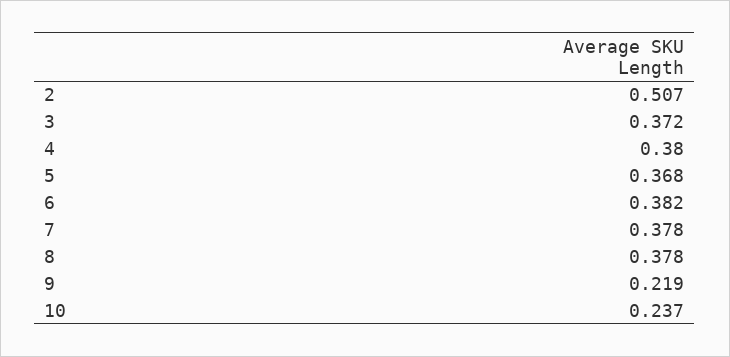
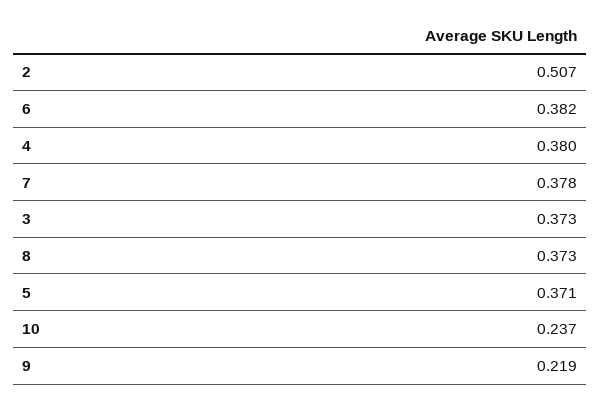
  {
    "2": 0.507,
-   "3": 0.372,
+   "3": 0.373,
    "4": 0.38,
-   "5": 0.368,
+   "5": 0.371,
    "6": 0.382,
    "7": 0.378,
-   "8": 0.378,
+   "8": 0.373,
    "9": 0.219,
    "10": 0.237
  }

